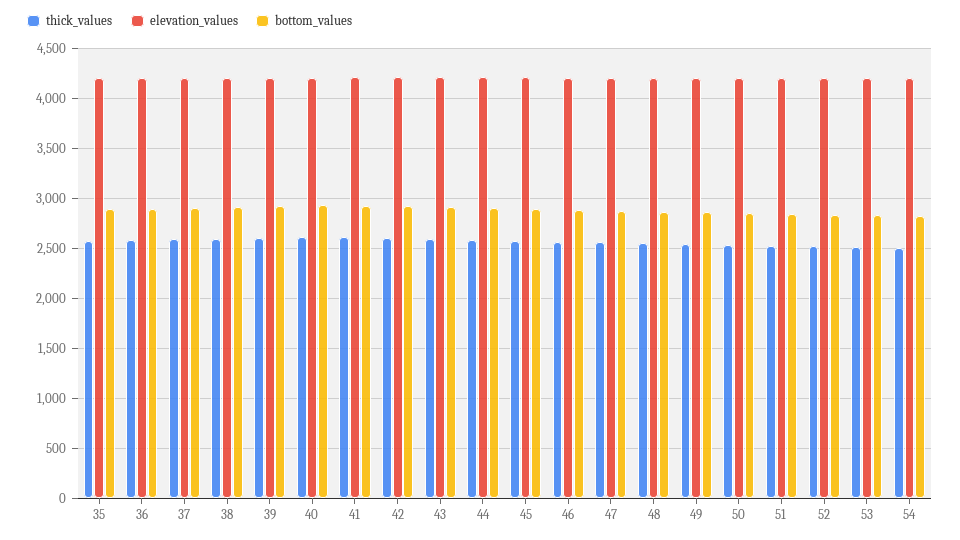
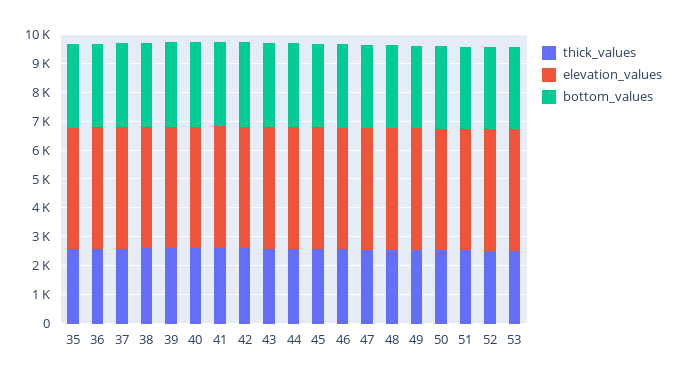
  {
    "thick_values": {
      "35": 2600,
      "36": 2600,
      "37": 2600,
      "38": 2600,
      "39": 2600,
      "40": 2600,
      "41": 2600,
      "42": 2600,
      "43": 2600,
      "44": 2600,
      "45": 2600,
      "46": 2600,
      "47": 2600,
      "48": 2600,
      "49": 2500,
      "50": 2500,
      "51": 2500,
      "52": 2500,
-     "53": 2500,
+     "53": 2500
-     "54": 2500
    },
    "elevation_values": {
      "35": 4200,
      "36": 4200,
      "37": 4200,
      "38": 4200,
      "39": 4200,
      "40": 4200,
      "41": 4200,
      "42": 4200,
      "43": 4200,
      "44": 4200,
      "45": 4200,
      "46": 4200,
      "47": 4200,
      "48": 4200,
      "49": 4200,
      "50": 4200,
      "51": 4200,
      "52": 4200,
-     "53": 4200,
+     "53": 4200
-     "54": 4200
    },
    "bottom_values": {
      "35": 2900,
      "36": 2900,
      "37": 2900,
      "38": 2900,
      "39": 2900,
      "40": 2900,
      "41": 2900,
      "42": 2900,
      "43": 2900,
      "44": 2900,
      "45": 2900,
      "46": 2900,
      "47": 2900,
      "48": 2900,
      "49": 2900,
      "50": 2900,
      "51": 2800,
      "52": 2800,
-     "53": 2800,
+     "53": 2800
-     "54": 2800
    }
  }

